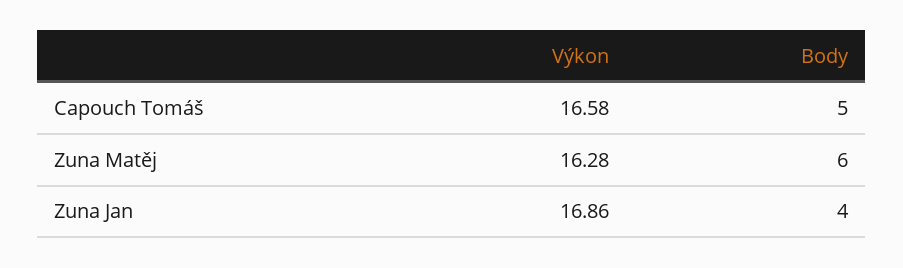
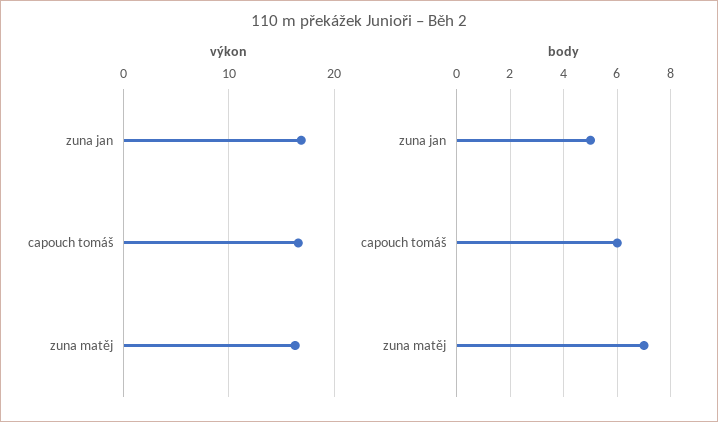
  {
    "Výkon": {
      "Capouch Tomáš": 16.58,
      "Zuna Matěj": 16.28,
      "Zuna Jan": 16.86
    },
    "Body": {
-     "Capouch Tomáš": 5,
+     "Capouch Tomáš": 6,
-     "Zuna Matěj": 6,
+     "Zuna Matěj": 7,
-     "Zuna Jan": 4
+     "Zuna Jan": 5
    }
  }

